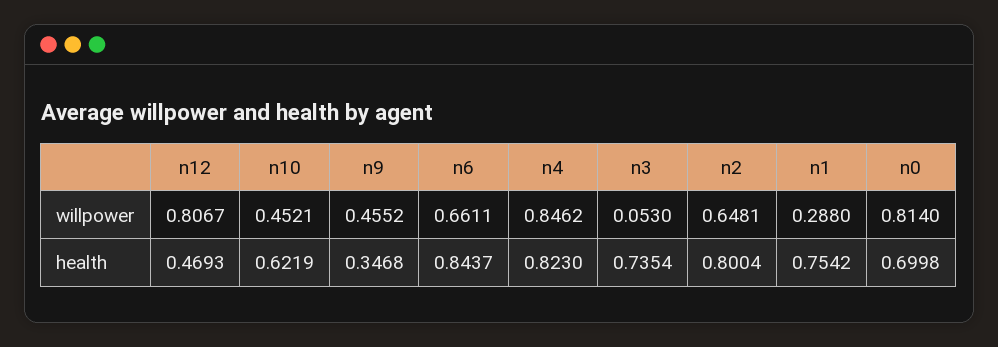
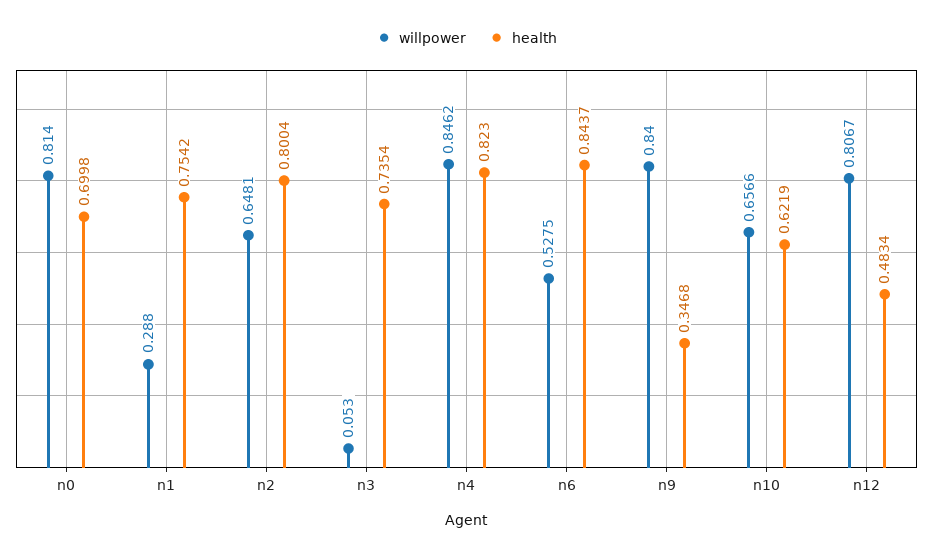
  {
    "willpower": {
      "n12": 0.8067,
-     "n10": 0.4521,
+     "n10": 0.6566,
-     "n9": 0.4552,
+     "n9": 0.84,
-     "n6": 0.6611,
+     "n6": 0.5275,
      "n4": 0.8462,
      "n3": 0.053,
      "n2": 0.6481,
      "n1": 0.288,
      "n0": 0.814
    },
    "health": {
-     "n12": 0.4693,
+     "n12": 0.4834,
      "n10": 0.6219,
      "n9": 0.3468,
      "n6": 0.8437,
      "n4": 0.823,
      "n3": 0.7354,
      "n2": 0.8004,
      "n1": 0.7542,
      "n0": 0.6998
    }
  }

